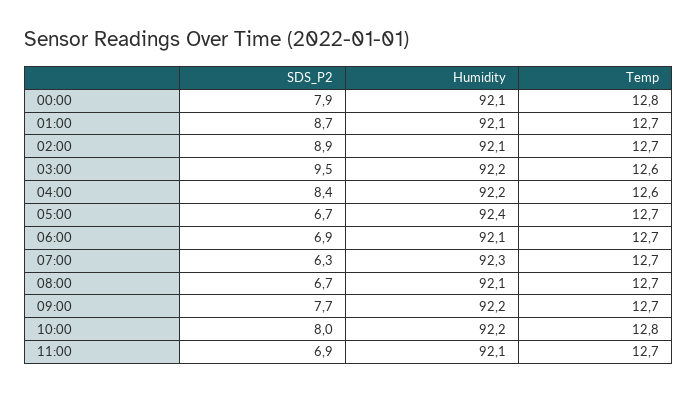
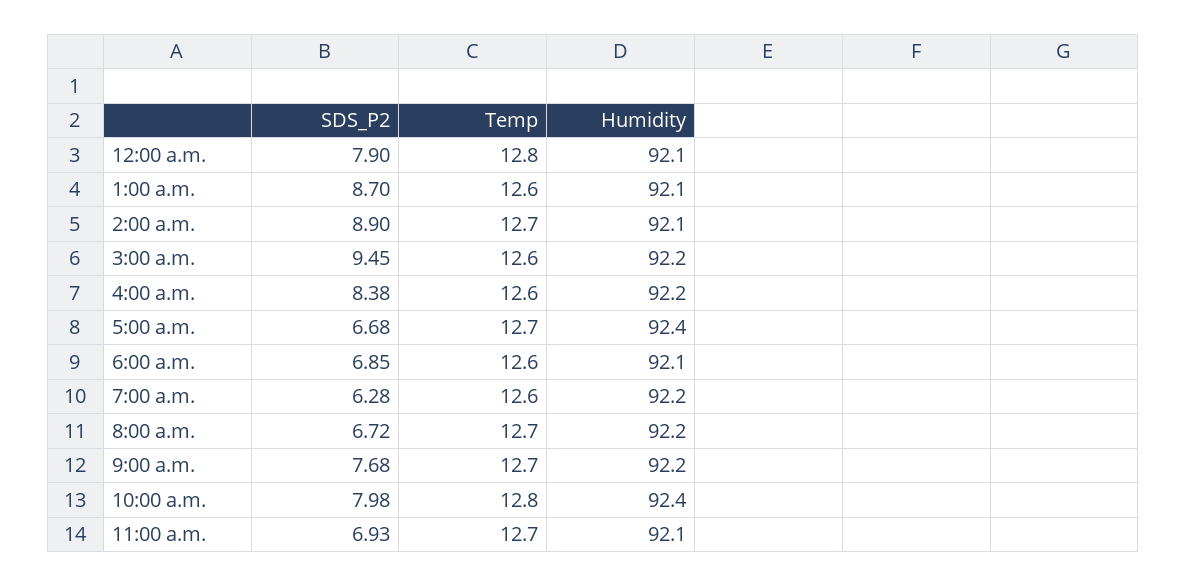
  {
    "SDS_P2": {
      "00:00": 7.9,
      "01:00": 8.7,
      "02:00": 8.9,
      "03:00": 9.45,
      "04:00": 8.38,
      "05:00": 6.68,
      "06:00": 6.85,
      "07:00": 6.28,
      "08:00": 6.72,
      "09:00": 7.68,
      "10:00": 7.98,
      "11:00": 6.93
    },
    "Humidity": {
      "00:00": 92.1,
      "01:00": 92.1,
      "02:00": 92.1,
      "03:00": 92.2,
      "04:00": 92.2,
      "05:00": 92.4,
      "06:00": 92.1,
-     "07:00": 92.3,
+     "07:00": 92.2,
-     "08:00": 92.1,
+     "08:00": 92.2,
      "09:00": 92.2,
-     "10:00": 92.2,
+     "10:00": 92.4,
      "11:00": 92.1
    },
    "Temp": {
      "00:00": 12.8,
-     "01:00": 12.7,
+     "01:00": 12.6,
      "02:00": 12.7,
      "03:00": 12.6,
      "04:00": 12.6,
      "05:00": 12.7,
-     "06:00": 12.7,
+     "06:00": 12.6,
-     "07:00": 12.7,
+     "07:00": 12.6,
      "08:00": 12.7,
      "09:00": 12.7,
      "10:00": 12.8,
      "11:00": 12.7
    }
  }

